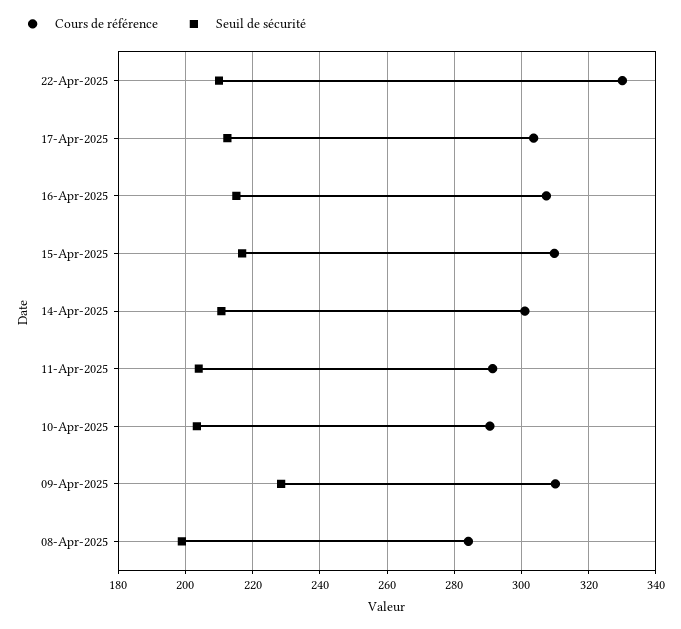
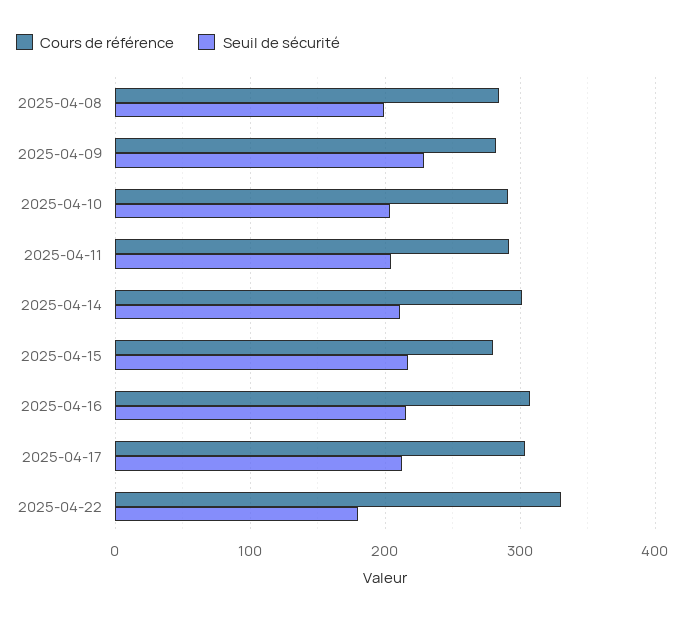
  {
    "Cours de référence": {
      "22-Apr-2025": 330,
      "17-Apr-2025": 304,
      "16-Apr-2025": 308,
-     "15-Apr-2025": 310,
+     "15-Apr-2025": 280,
      "14-Apr-2025": 302,
      "11-Apr-2025": 292,
      "10-Apr-2025": 290,
-     "09-Apr-2025": 310,
+     "09-Apr-2025": 280,
      "08-Apr-2025": 284
    },
    "Seuil de sécurité": {
-     "22-Apr-2025": 210,
+     "22-Apr-2025": 180,
      "17-Apr-2025": 212,
      "16-Apr-2025": 216,
      "15-Apr-2025": 216,
      "14-Apr-2025": 210,
      "11-Apr-2025": 204,
      "10-Apr-2025": 204,
      "09-Apr-2025": 228,
      "08-Apr-2025": 198
    }
  }

